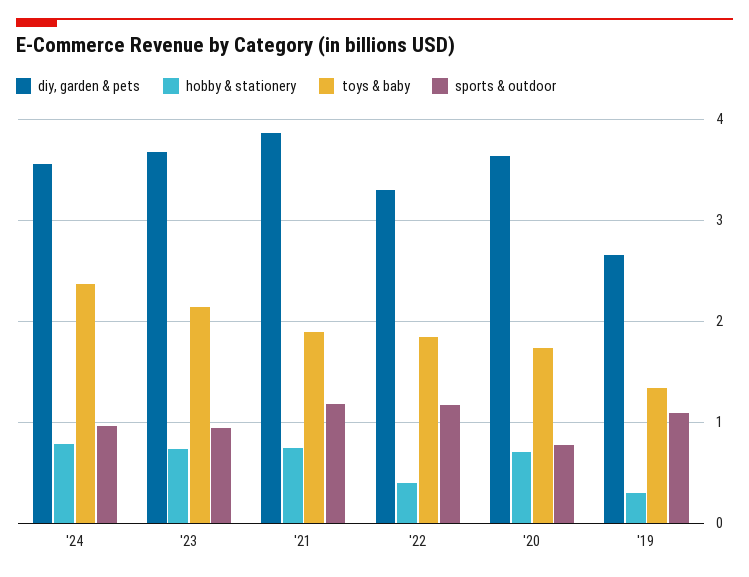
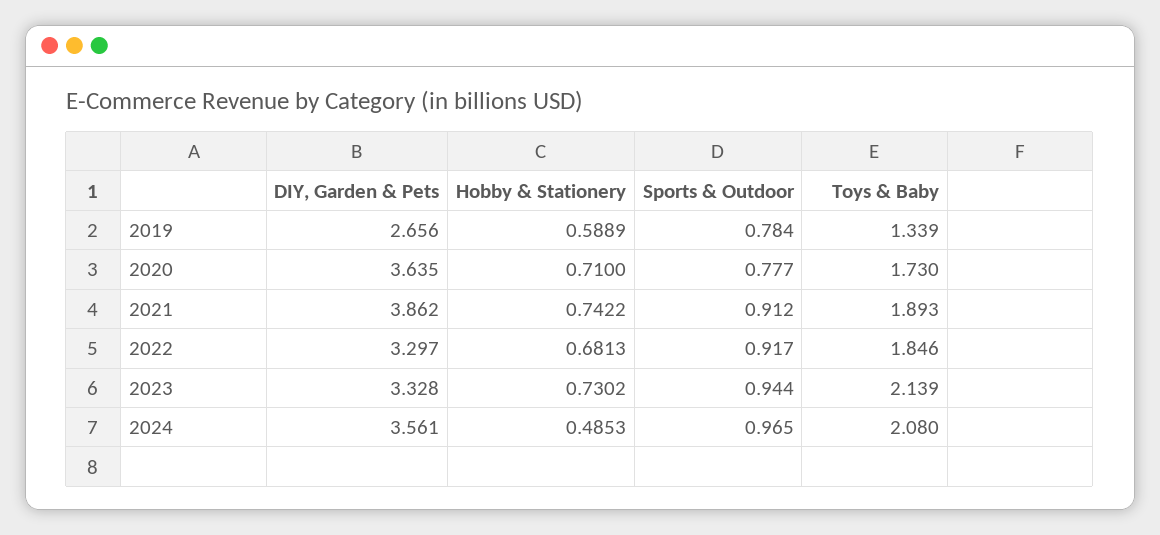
  {
    "diy, garden & pets": {
      "'24": 3.561,
-     "'23": 3.7,
+     "'23": 3.328,
      "'21": 3.862,
      "'22": 3.297,
      "'20": 3.635,
      "'19": 2.656
    },
    "hobby & stationery": {
-     "'24": 0.8,
+     "'24": 0.4853,
      "'23": 0.7302,
      "'21": 0.7422,
-     "'22": 0.4,
+     "'22": 0.6813,
      "'20": 0.71,
-     "'19": 0.3
+     "'19": 0.5889
    },
    "toys & baby": {
-     "'24": 2.4,
+     "'24": 2.08,
      "'23": 2.139,
      "'21": 1.893,
      "'22": 1.846,
      "'20": 1.73,
      "'19": 1.339
    },
    "sports & outdoor": {
      "'24": 0.965,
      "'23": 0.944,
-     "'21": 1.2,
+     "'21": 0.912,
-     "'22": 1.2,
+     "'22": 0.917,
      "'20": 0.777,
-     "'19": 1.1
+     "'19": 0.784
    }
  }

